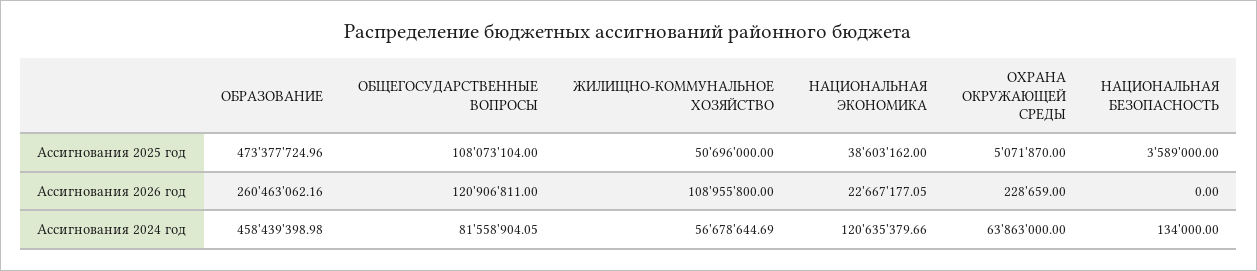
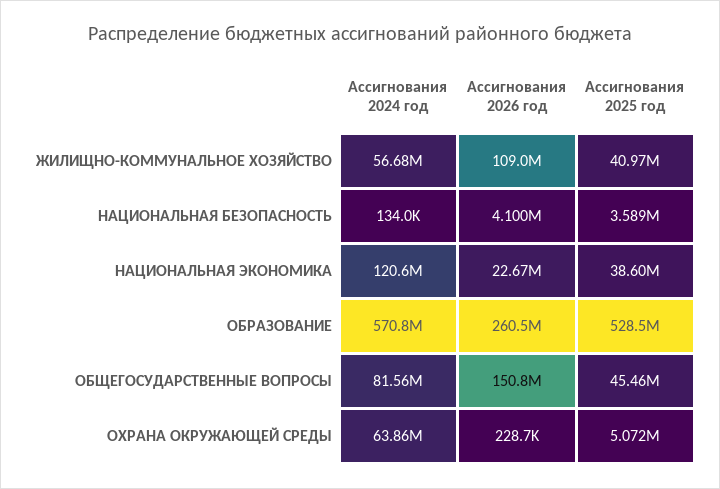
  {
    "ОБРАЗОВАНИЕ": {
-     "Ассигнования 2025 год": 473377724.96,
+     "Ассигнования 2025 год": 528500000,
      "Ассигнования 2026 год": 260463062.16,
-     "Ассигнования 2024 год": 458439398.98
+     "Ассигнования 2024 год": 570800000
    },
    "ОБЩЕГОСУДАРСТВЕННЫЕ ВОПРОСЫ": {
-     "Ассигнования 2025 год": 108073104,
+     "Ассигнования 2025 год": 45460000,
-     "Ассигнования 2026 год": 120906811,
+     "Ассигнования 2026 год": 150800000,
      "Ассигнования 2024 год": 81558904.05
    },
    "ЖИЛИЩНО-КОММУНАЛЬНОЕ ХОЗЯЙСТВО": {
-     "Ассигнования 2025 год": 50696000,
+     "Ассигнования 2025 год": 40970000,
      "Ассигнования 2026 год": 108955800,
      "Ассигнования 2024 год": 56678644.69
    },
    "НАЦИОНАЛЬНАЯ ЭКОНОМИКА": {
      "Ассигнования 2025 год": 38603162,
      "Ассигнования 2026 год": 22667177.05,
      "Ассигнования 2024 год": 120635379.66
    },
    "ОХРАНА ОКРУЖАЮЩЕЙ СРЕДЫ": {
      "Ассигнования 2025 год": 5071870,
      "Ассигнования 2026 год": 228659,
      "Ассигнования 2024 год": 63863000
    },
    "НАЦИОНАЛЬНАЯ БЕЗОПАСНОСТЬ": {
      "Ассигнования 2025 год": 3589000,
-     "Ассигнования 2026 год": 0,
+     "Ассигнования 2026 год": 4100000,
      "Ассигнования 2024 год": 134000
    }
  }

